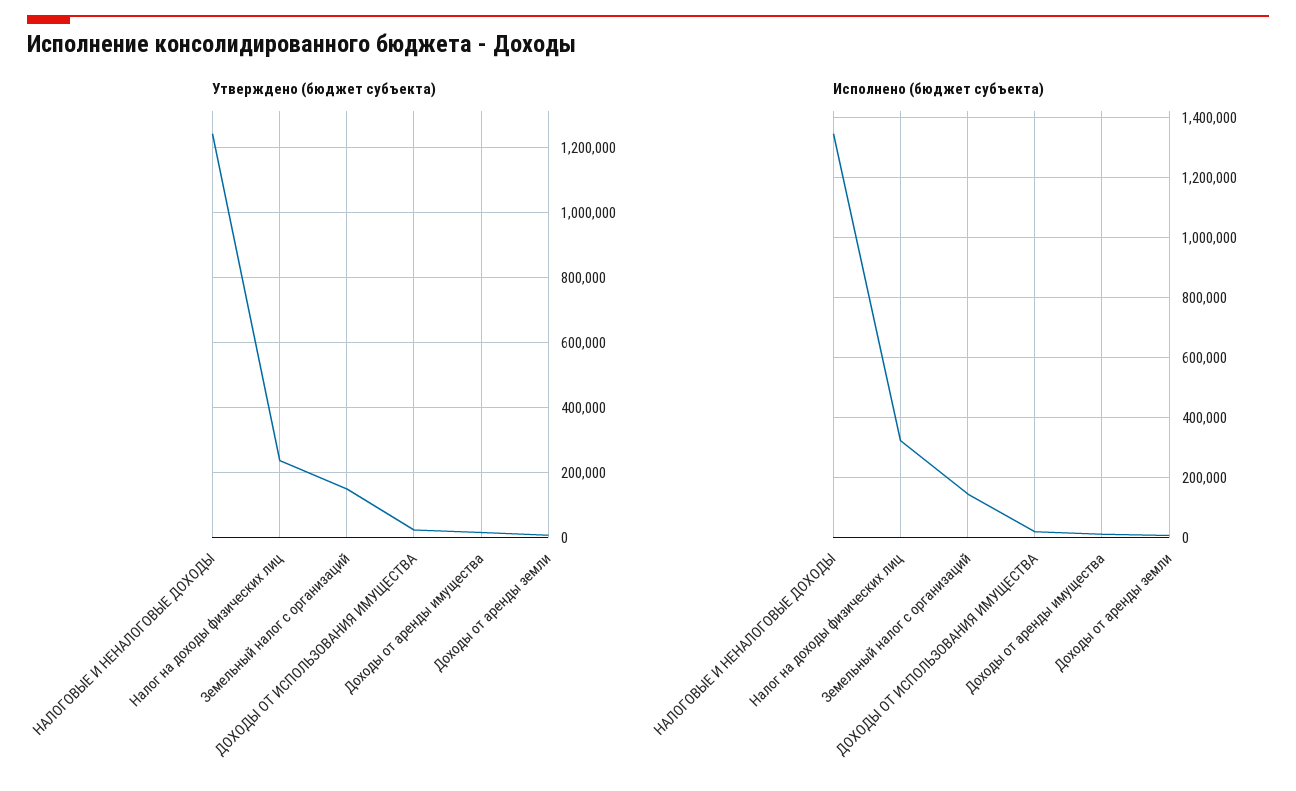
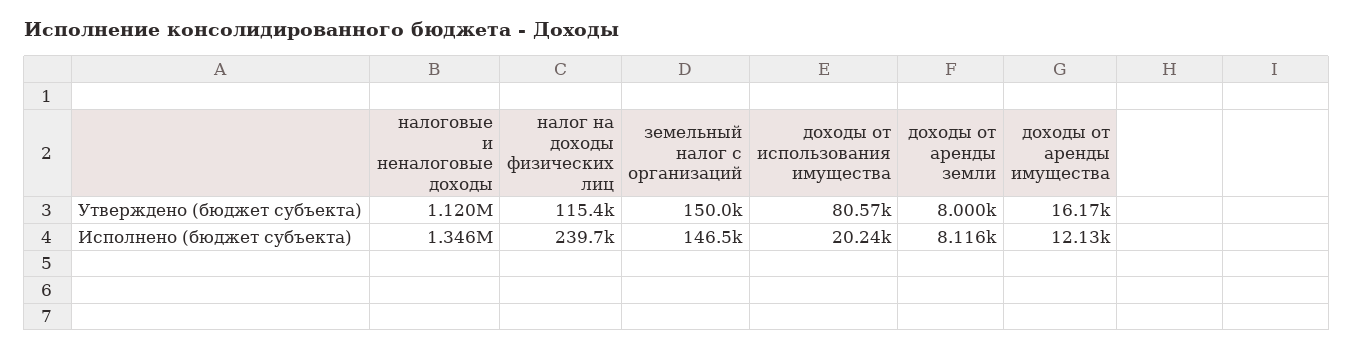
  {
    "Утверждено (бюджет субъекта)": {
-     "НАЛОГОВЫЕ И НЕНАЛОГОВЫЕ ДОХОДЫ": 1240000,
+     "НАЛОГОВЫЕ И НЕНАЛОГОВЫЕ ДОХОДЫ": 1120000,
-     "Налог на доходы физических лиц": 240000,
+     "Налог на доходы физических лиц": 115400,
      "Земельный налог с организаций": 150000,
-     "ДОХОДЫ ОТ ИСПОЛЬЗОВАНИЯ ИМУЩЕСТВА": 20000,
+     "ДОХОДЫ ОТ ИСПОЛЬЗОВАНИЯ ИМУЩЕСТВА": 80570,
      "Доходы от аренды имущества": 16170,
      "Доходы от аренды земли": 8000
    },
    "Исполнено (бюджет субъекта)": {
      "НАЛОГОВЫЕ И НЕНАЛОГОВЫЕ ДОХОДЫ": 1346000,
-     "Налог на доходы физических лиц": 320000,
+     "Налог на доходы физических лиц": 239700,
      "Земельный налог с организаций": 146500,
      "ДОХОДЫ ОТ ИСПОЛЬЗОВАНИЯ ИМУЩЕСТВА": 20240,
      "Доходы от аренды имущества": 12130,
      "Доходы от аренды земли": 8116
    }
  }

